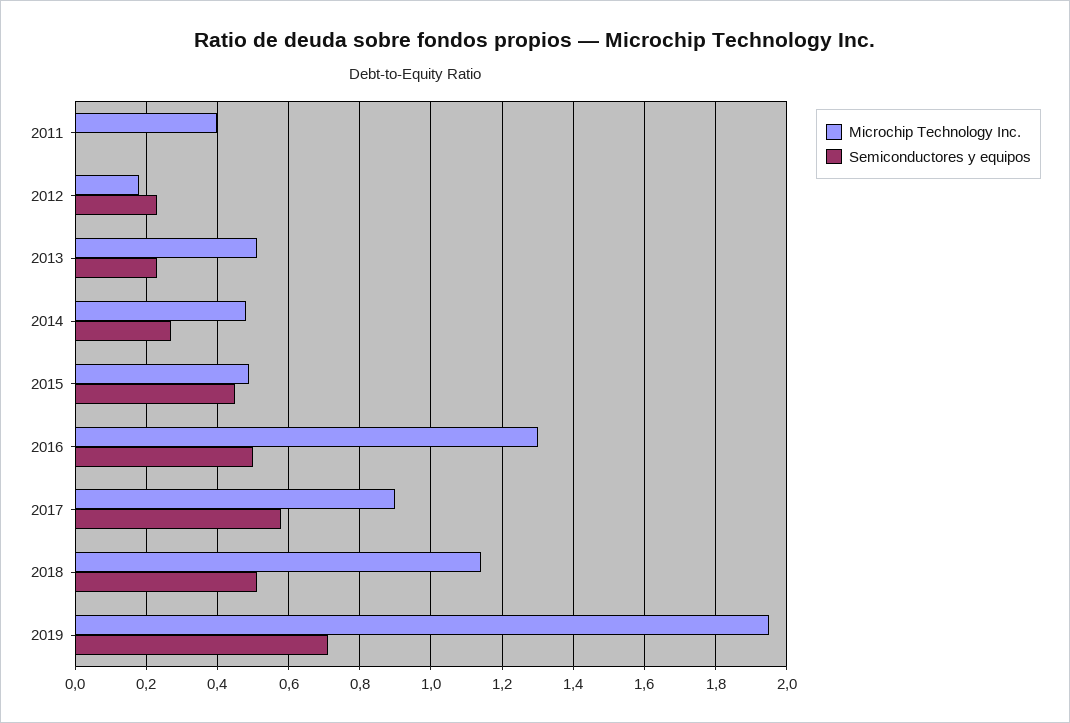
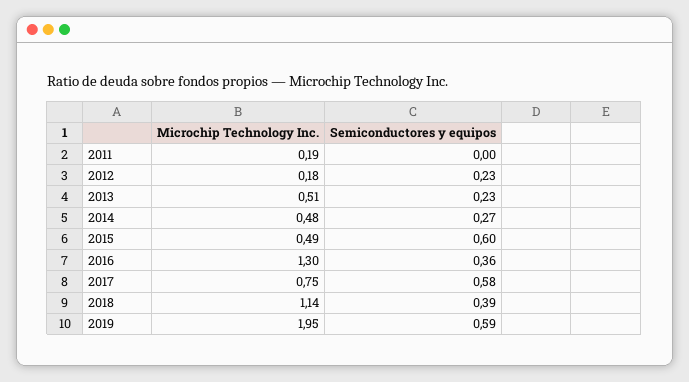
  {
    "Microchip Technology Inc.": {
-     "2011": 0.4,
+     "2011": 0.19,
      "2012": 0.18,
      "2013": 0.51,
      "2014": 0.48,
      "2015": 0.49,
      "2016": 1.3,
-     "2017": 0.9,
+     "2017": 0.75,
      "2018": 1.14,
      "2019": 1.95
    },
    "Semiconductores y equipos": {
      "2011": 0,
      "2012": 0.23,
      "2013": 0.23,
      "2014": 0.27,
-     "2015": 0.45,
+     "2015": 0.6,
-     "2016": 0.5,
+     "2016": 0.36,
      "2017": 0.58,
-     "2018": 0.5,
+     "2018": 0.39,
-     "2019": 0.7
+     "2019": 0.59
    }
  }

